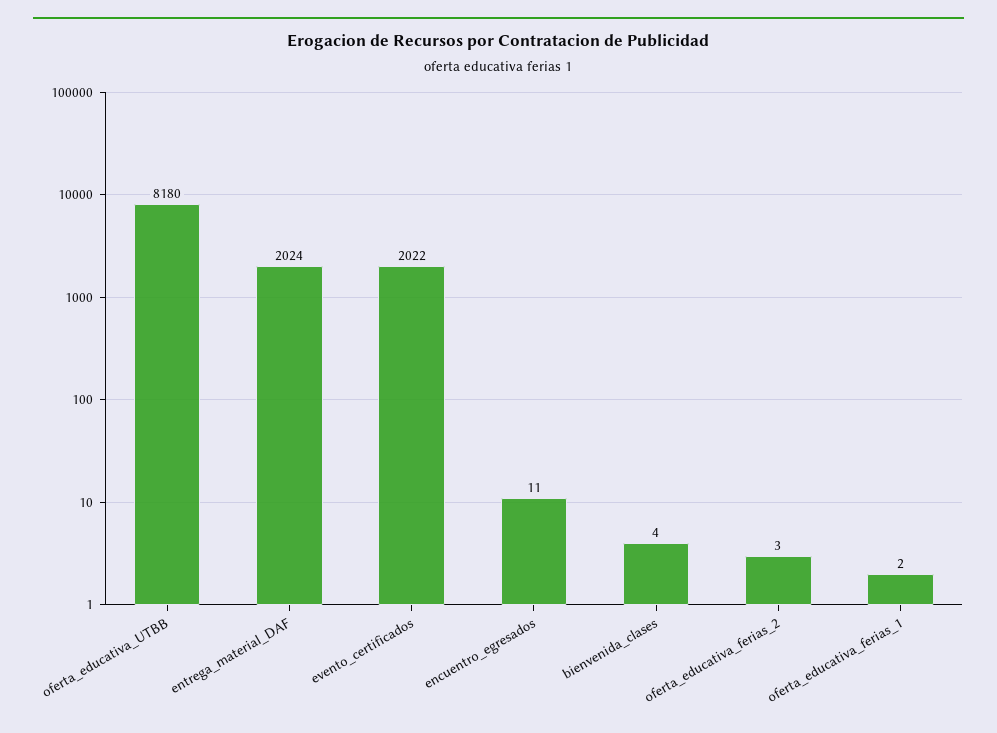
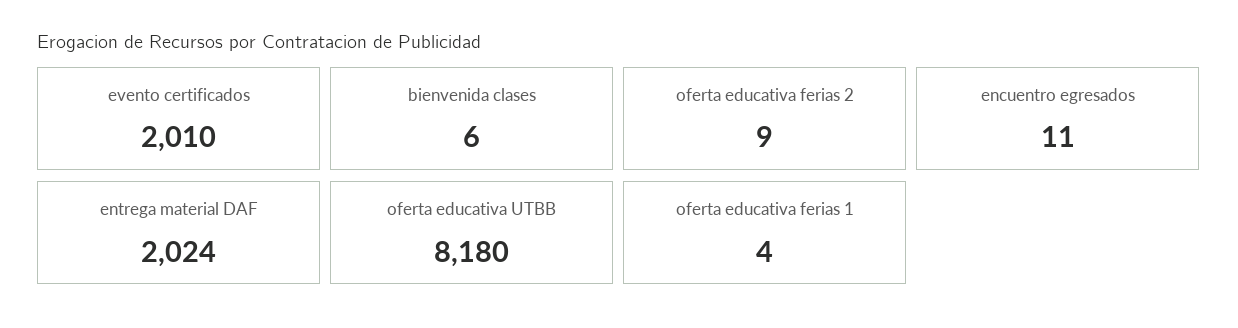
  {
    "oferta_educativa_UTBB": 8180,
    "entrega_material_DAF": 2024,
-   "evento_certificados": 2022,
+   "evento_certificados": 2010,
    "encuentro_egresados": 11,
-   "bienvenida_clases": 4,
+   "bienvenida_clases": 6,
-   "oferta_educativa_ferias_2": 3,
+   "oferta_educativa_ferias_2": 9,
-   "oferta_educativa_ferias_1": 2
+   "oferta_educativa_ferias_1": 4
  }

